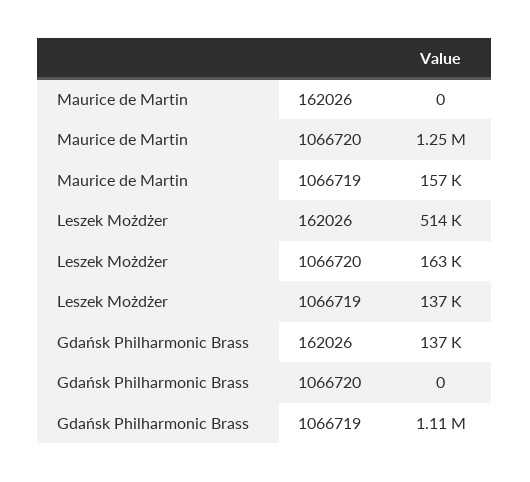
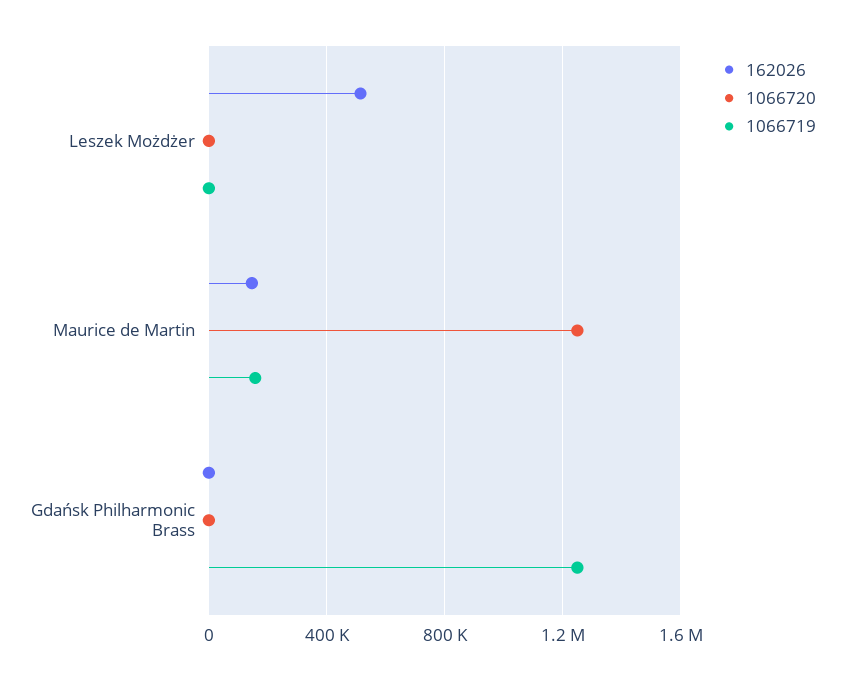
  {
    "162026": {
-     "Maurice de Martin": 0,
+     "Maurice de Martin": 150000,
      "Leszek Możdżer": 514000,
-     "Gdańsk Philharmonic Brass": 137000
+     "Gdańsk Philharmonic Brass": 0
    },
    "1066720": {
      "Maurice de Martin": 1250000,
-     "Leszek Możdżer": 163000,
+     "Leszek Możdżer": 0,
      "Gdańsk Philharmonic Brass": 0
    },
    "1066719": {
      "Maurice de Martin": 157000,
-     "Leszek Możdżer": 137000,
+     "Leszek Możdżer": 0,
-     "Gdańsk Philharmonic Brass": 1110000
+     "Gdańsk Philharmonic Brass": 1250000
    }
  }

